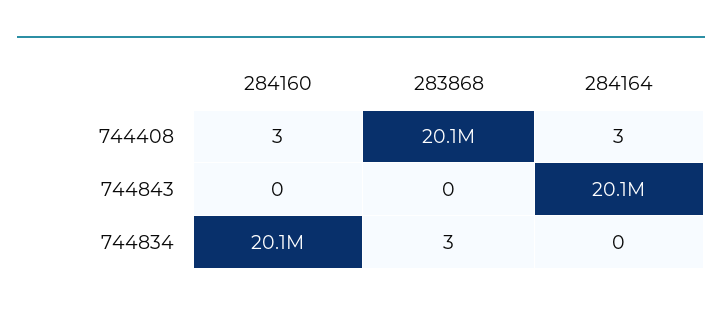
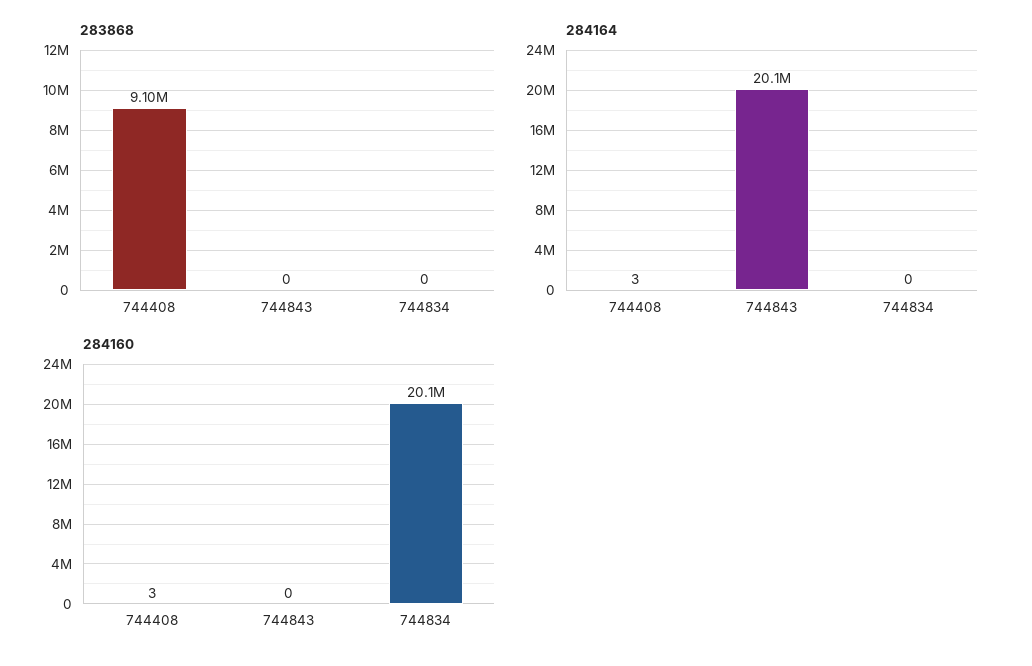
  {
    "284160": {
      "744408": 3,
      "744843": 0,
      "744834": 20100000
    },
    "283868": {
-     "744408": 20100000,
+     "744408": 9100000,
      "744843": 0,
-     "744834": 3
+     "744834": 0
    },
    "284164": {
      "744408": 3,
      "744843": 20100000,
      "744834": 0
    }
  }

